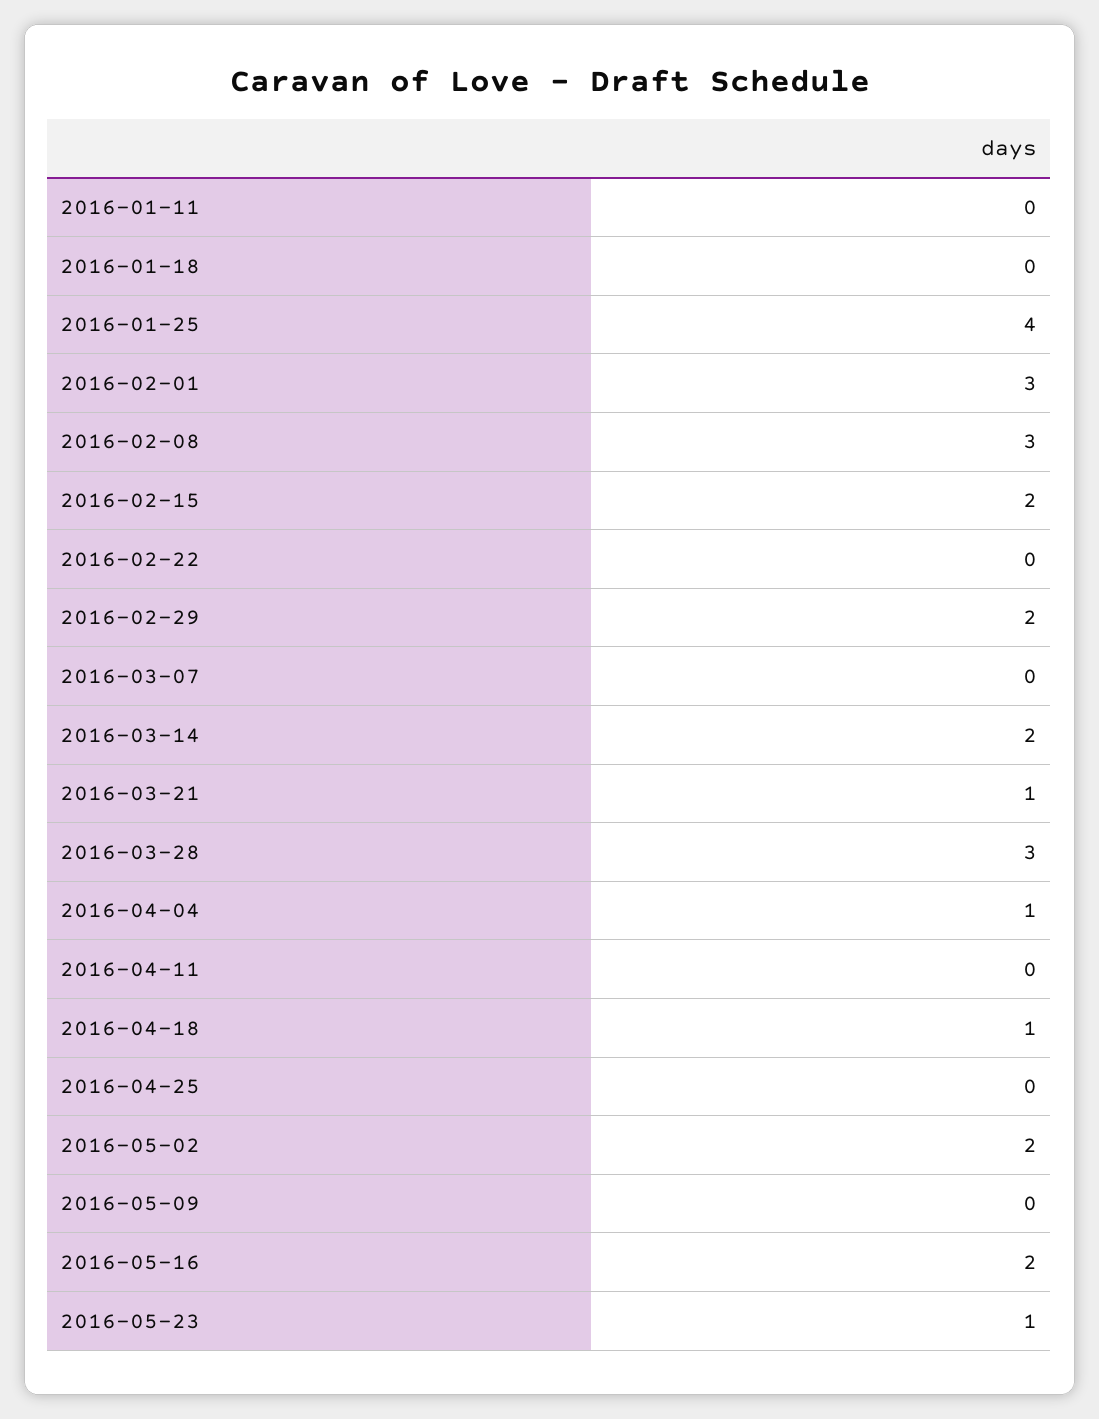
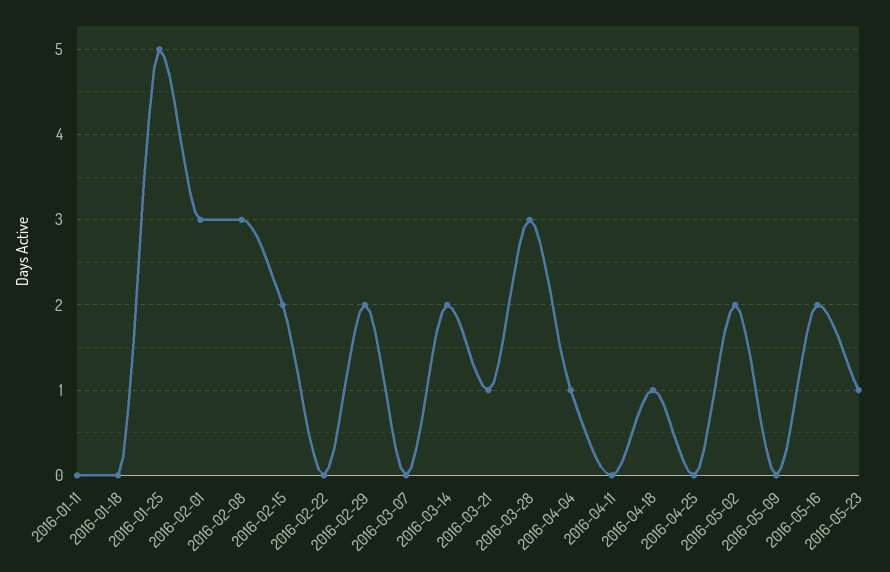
  {
    "2016-01-11": 0,
    "2016-01-18": 0,
-   "2016-01-25": 4,
+   "2016-01-25": 5,
    "2016-02-01": 3,
    "2016-02-08": 3,
    "2016-02-15": 2,
    "2016-02-22": 0,
    "2016-02-29": 2,
    "2016-03-07": 0,
    "2016-03-14": 2,
    "2016-03-21": 1,
    "2016-03-28": 3,
    "2016-04-04": 1,
    "2016-04-11": 0,
    "2016-04-18": 1,
    "2016-04-25": 0,
    "2016-05-02": 2,
    "2016-05-09": 0,
    "2016-05-16": 2,
    "2016-05-23": 1
  }

